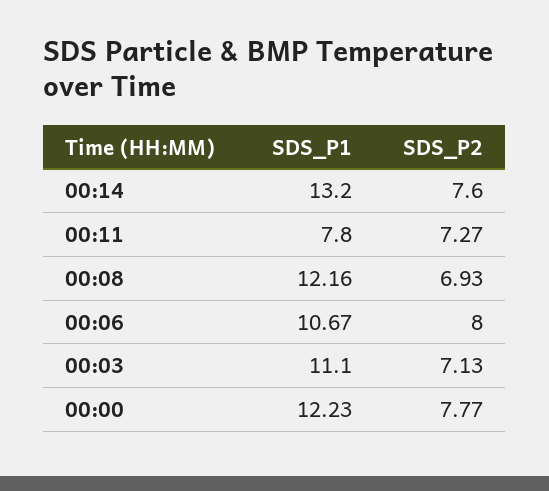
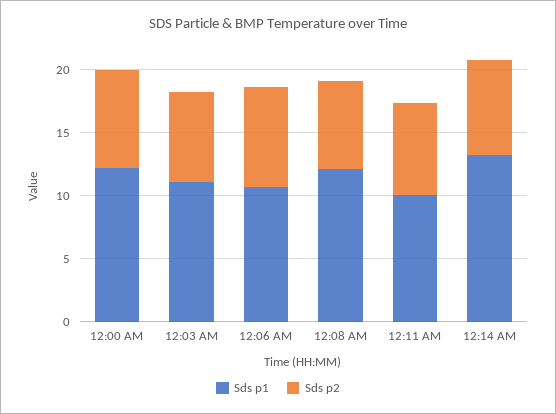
  {
    "SDS_P1": {
      "00:14": 13.2,
-     "00:11": 7.8,
+     "00:11": 10,
      "00:08": 12.16,
      "00:06": 10.67,
      "00:03": 11.1,
      "00:00": 12.23
    },
    "SDS_P2": {
      "00:14": 7.6,
      "00:11": 7.27,
      "00:08": 6.93,
      "00:06": 8,
      "00:03": 7.13,
      "00:00": 7.77
    }
  }

